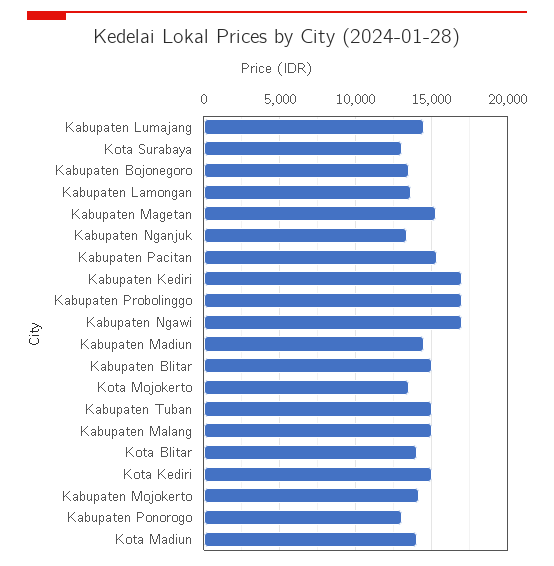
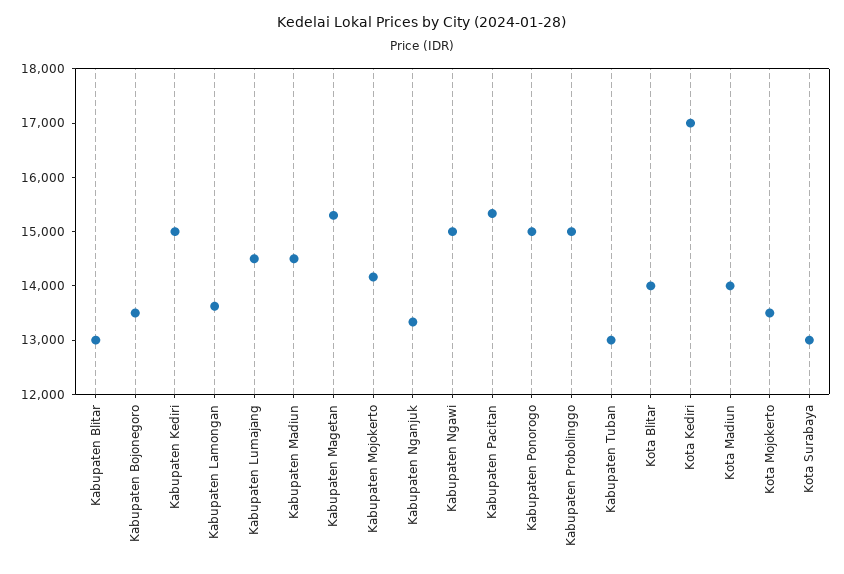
  {
    "Kabupaten Lumajang": 14600,
    "Kota Surabaya": 13000,
    "Kabupaten Bojonegoro": 13600,
    "Kabupaten Lamongan": 13600,
    "Kabupaten Magetan": 15400,
    "Kabupaten Nganjuk": 13400,
    "Kabupaten Pacitan": 15400,
-   "Kabupaten Kediri": 17000,
+   "Kabupaten Kediri": 15000,
-   "Kabupaten Probolinggo": 17000,
+   "Kabupaten Probolinggo": 15000,
-   "Kabupaten Ngawi": 17000,
+   "Kabupaten Ngawi": 15000,
    "Kabupaten Madiun": 14600,
-   "Kabupaten Blitar": 15000,
+   "Kabupaten Blitar": 13000,
    "Kota Mojokerto": 13600,
-   "Kabupaten Tuban": 15000,
+   "Kabupaten Tuban": 13000,
-   "Kabupaten Malang": 15000,
    "Kota Blitar": 14000,
-   "Kota Kediri": 15000,
+   "Kota Kediri": 17000,
    "Kabupaten Mojokerto": 14200,
-   "Kabupaten Ponorogo": 13000,
+   "Kabupaten Ponorogo": 15000,
    "Kota Madiun": 14000
  }

